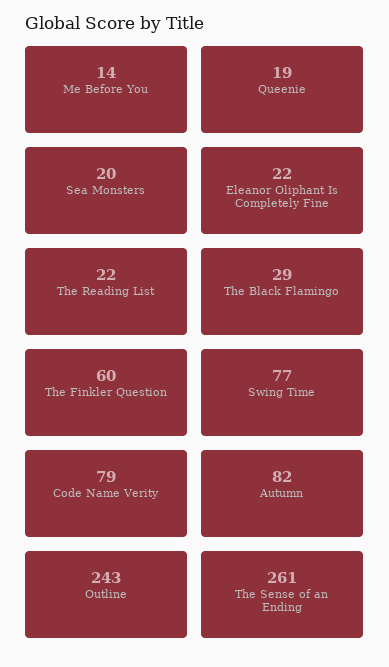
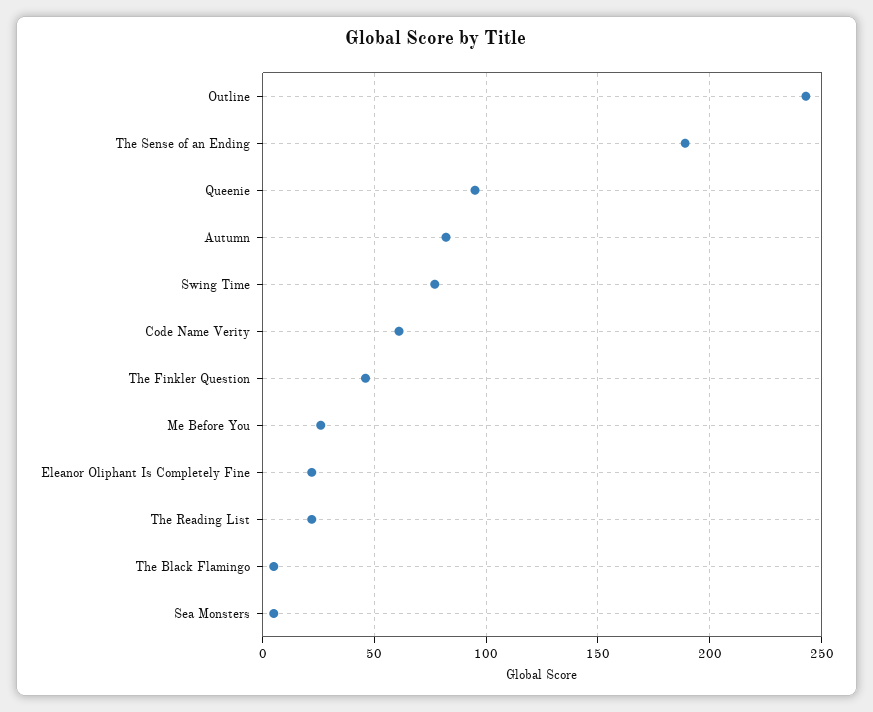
  {
-   "Me Before You": 14,
+   "Me Before You": 25,
-   "Queenie": 19,
+   "Queenie": 95,
-   "Sea Monsters": 20,
+   "Sea Monsters": 5,
    "Eleanor Oliphant Is Completely Fine": 22,
    "The Reading List": 22,
-   "The Black Flamingo": 29,
+   "The Black Flamingo": 5,
-   "The Finkler Question": 60,
+   "The Finkler Question": 45,
    "Swing Time": 77,
-   "Code Name Verity": 79,
+   "Code Name Verity": 60,
    "Autumn": 82,
    "Outline": 243,
-   "The Sense of an Ending": 261
+   "The Sense of an Ending": 190
  }

